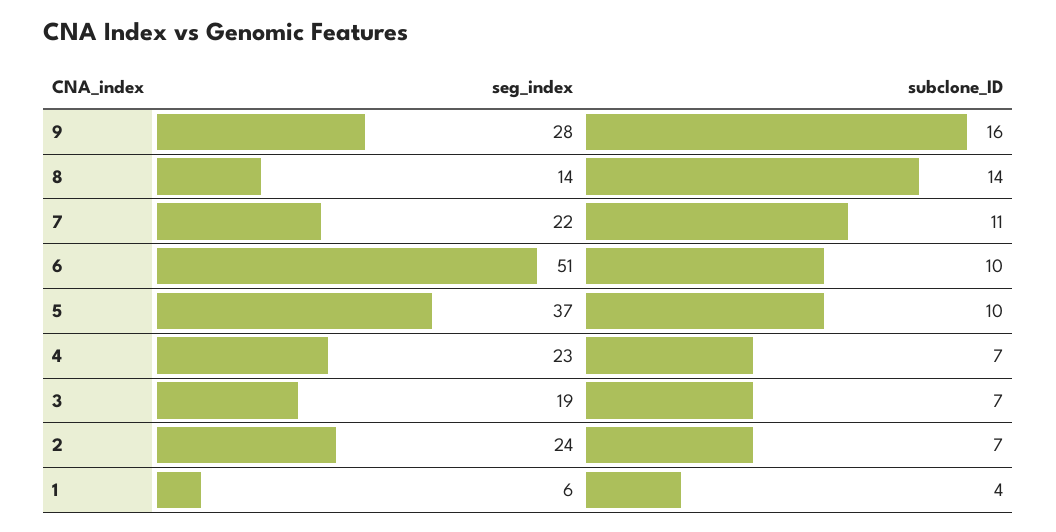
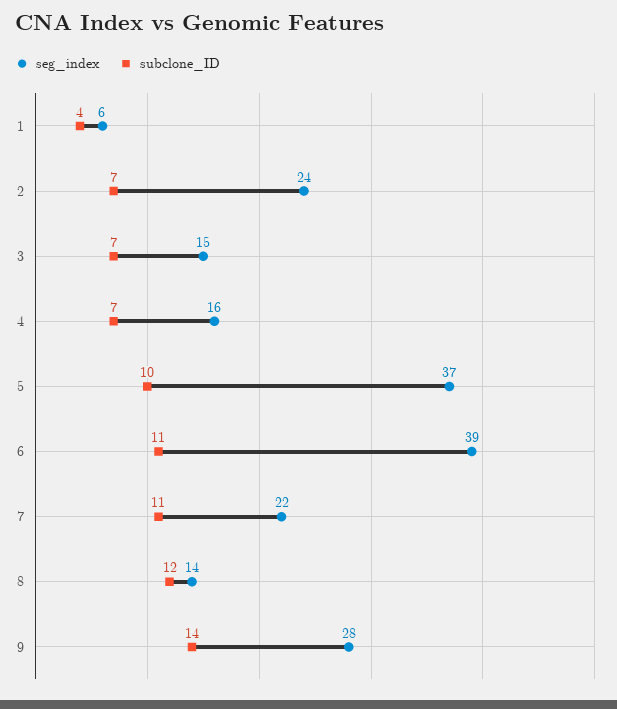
  {
    "seg_index": {
      "9": 28,
      "8": 14,
      "7": 22,
-     "6": 51,
+     "6": 39,
      "5": 37,
-     "4": 23,
+     "4": 16,
-     "3": 19,
+     "3": 15,
      "2": 24,
      "1": 6
    },
    "subclone_ID": {
-     "9": 16,
+     "9": 14,
-     "8": 14,
+     "8": 12,
      "7": 11,
-     "6": 10,
+     "6": 11,
      "5": 10,
      "4": 7,
      "3": 7,
      "2": 7,
      "1": 4
    }
  }

